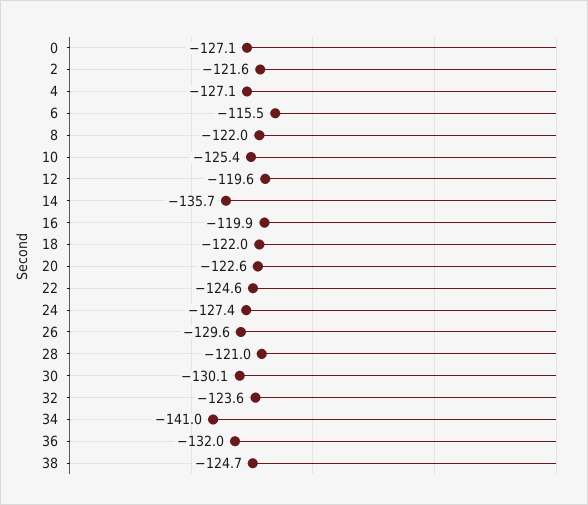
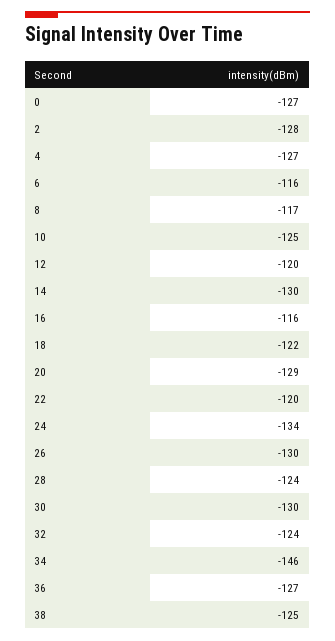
  {
    "0": -127.1,
-   "2": -121.6,
+   "2": -128,
    "4": -127.1,
    "6": -115.5,
-   "8": -122,
+   "8": -117,
    "10": -125.4,
    "12": -119.6,
-   "14": -135.7,
+   "14": -130,
-   "16": -119.9,
+   "16": -116,
    "18": -122,
-   "20": -122.6,
+   "20": -129,
-   "22": -124.6,
+   "22": -120,
-   "24": -127.4,
+   "24": -134,
    "26": -129.6,
-   "28": -121,
+   "28": -124,
    "30": -130.1,
    "32": -123.6,
-   "34": -141,
+   "34": -146,
-   "36": -132,
+   "36": -127,
    "38": -124.7
  }

